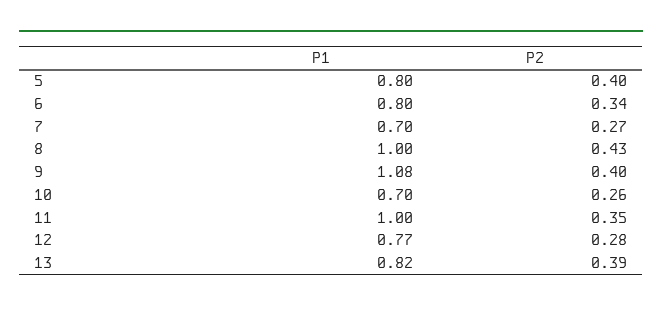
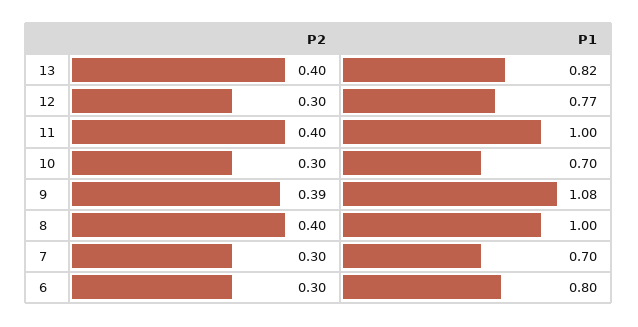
  {
    "P1": {
-     "5": 0.8,
      "6": 0.8,
      "7": 0.7,
      "8": 1,
      "9": 1.08,
      "10": 0.7,
      "11": 1,
      "12": 0.77,
      "13": 0.82
    },
    "P2": {
-     "5": 0.4,
-     "6": 0.34,
+     "6": 0.3,
-     "7": 0.27,
+     "7": 0.3,
-     "8": 0.43,
+     "8": 0.4,
-     "9": 0.4,
+     "9": 0.39,
-     "10": 0.26,
+     "10": 0.3,
-     "11": 0.35,
+     "11": 0.4,
-     "12": 0.28,
+     "12": 0.3,
-     "13": 0.39
+     "13": 0.4
    }
  }

